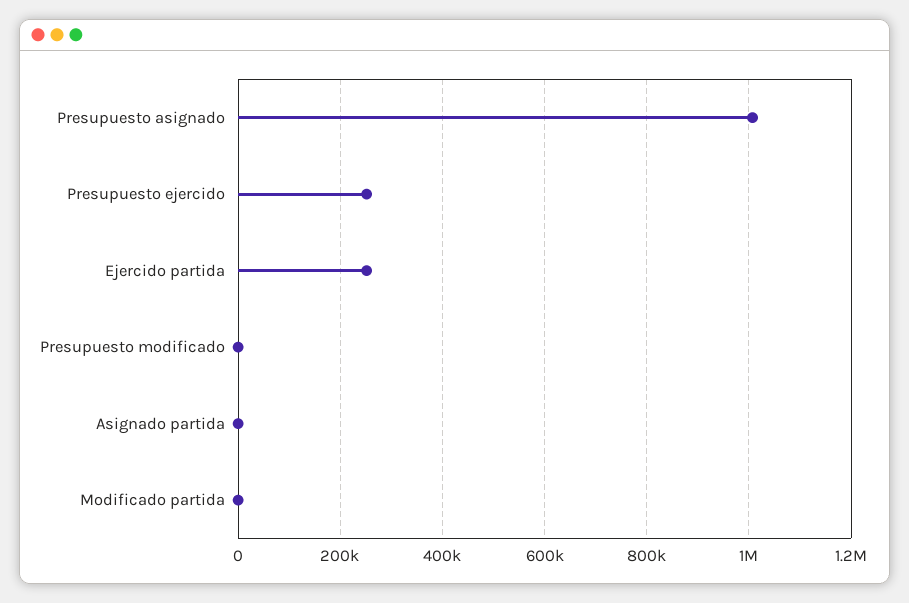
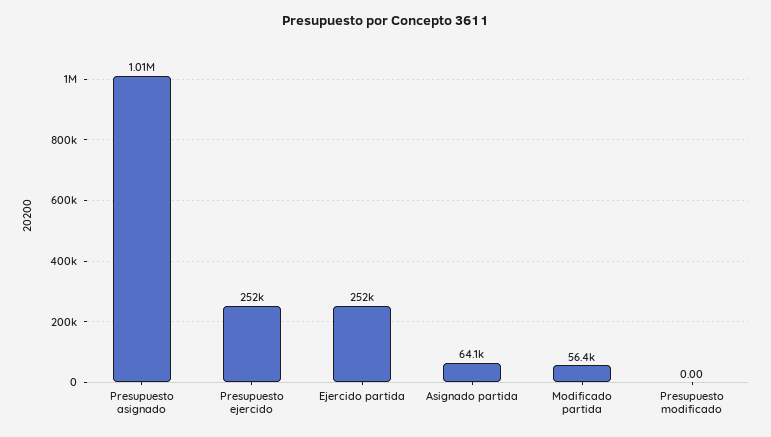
  {
    "Presupuesto asignado": 1010000,
    "Presupuesto ejercido": 252000,
    "Ejercido partida": 252000,
    "Presupuesto modificado": 0,
-   "Asignado partida": 0,
+   "Asignado partida": 64100,
-   "Modificado partida": 0
+   "Modificado partida": 56400
  }

